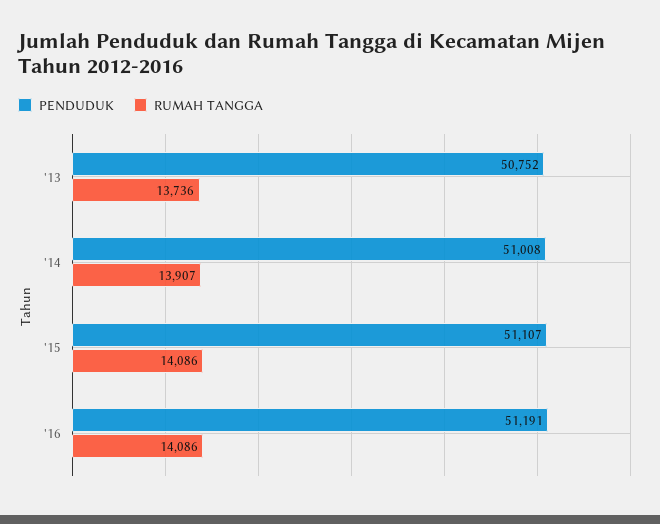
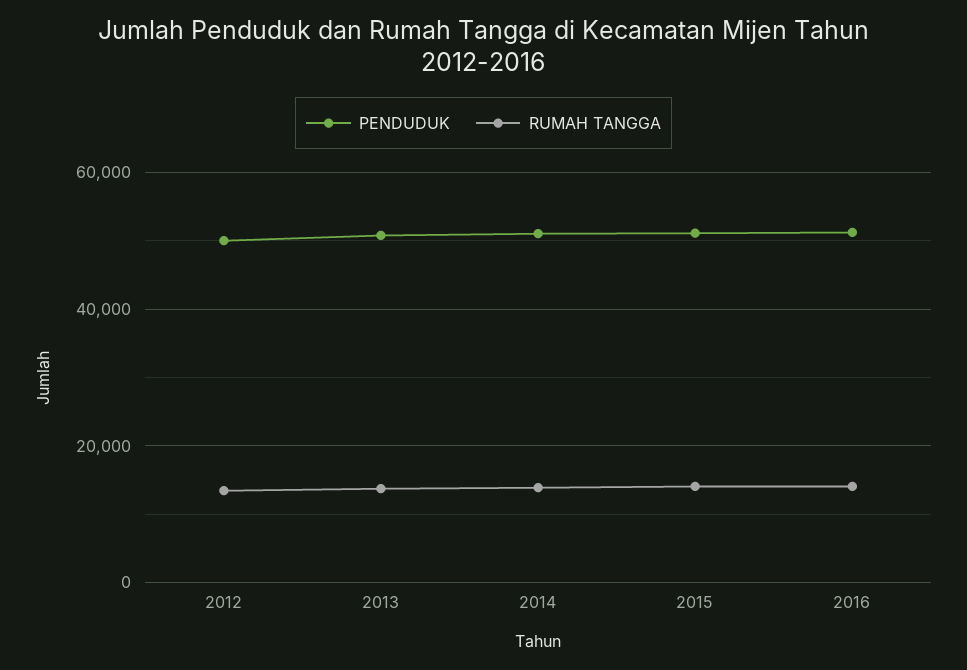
  {
    "PENDUDUK": {
      "'13": 50752,
      "'14": 51008,
      "'15": 51107,
-     "'16": 51191
+     "'16": 51191,
+     "2012": 50000
    },
    "RUMAH TANGGA": {
      "'13": 13736,
      "'14": 13907,
      "'15": 14086,
-     "'16": 14086
+     "'16": 14086,
+     "2012": 14000
    }
  }

